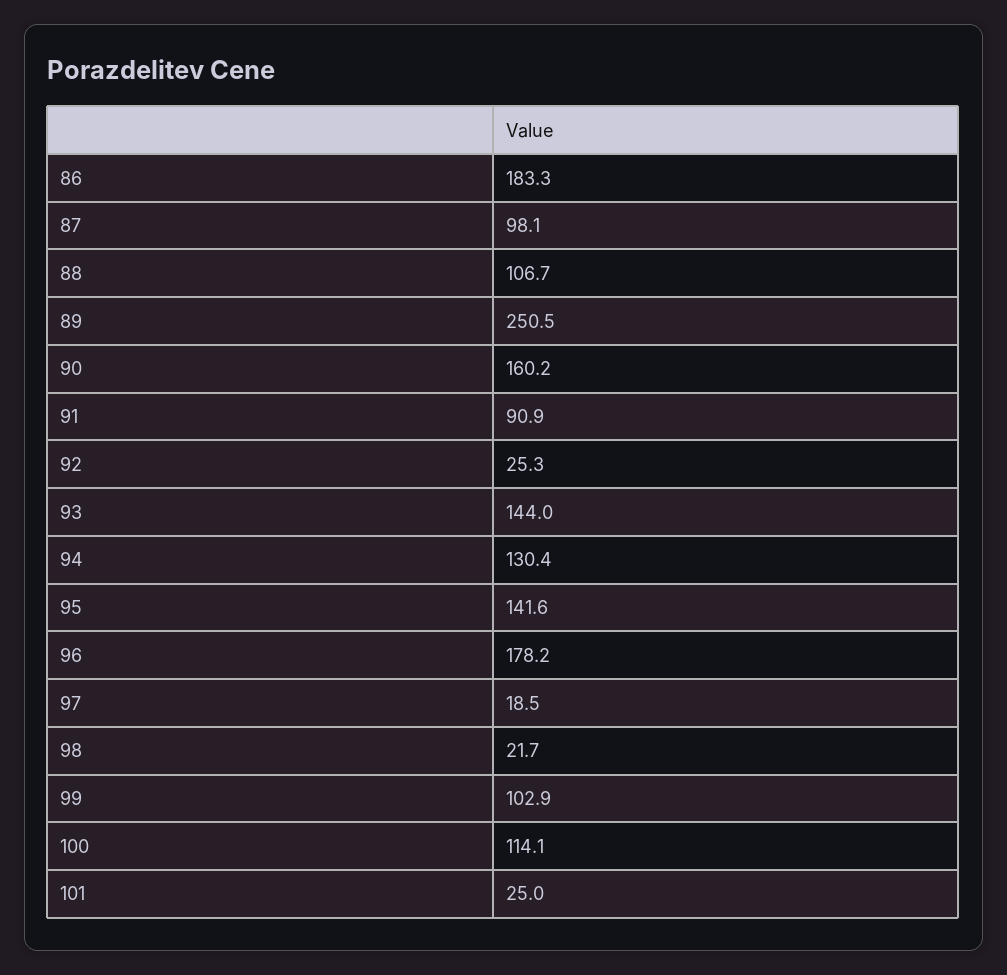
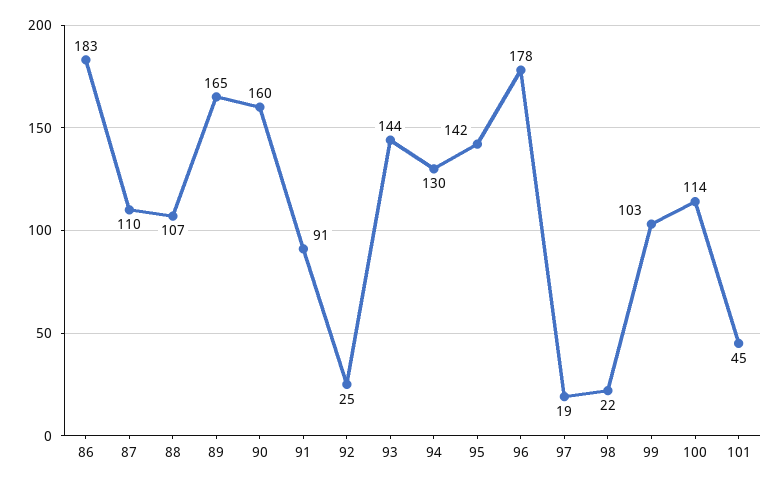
  {
    "86": 183.3,
-   "87": 98.1,
+   "87": 110,
    "88": 106.7,
-   "89": 250.5,
+   "89": 165,
    "90": 160.2,
    "91": 90.9,
    "92": 25.3,
    "93": 144,
    "94": 130.4,
    "95": 141.6,
    "96": 178.2,
    "97": 18.5,
    "98": 21.7,
    "99": 102.9,
    "100": 114.1,
-   "101": 25
+   "101": 45
  }

